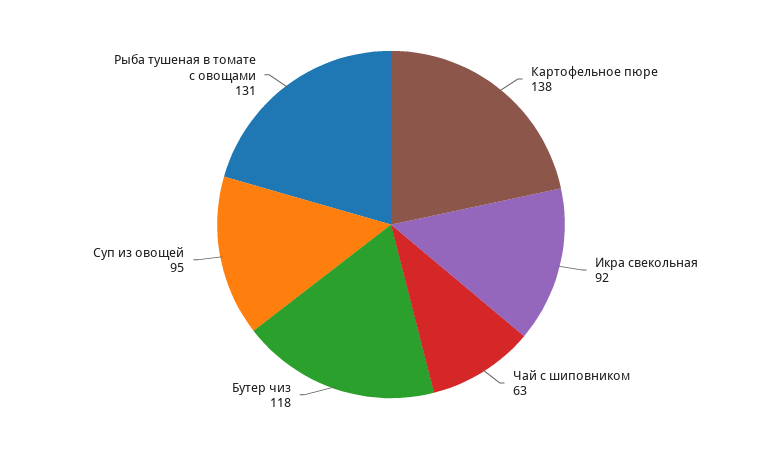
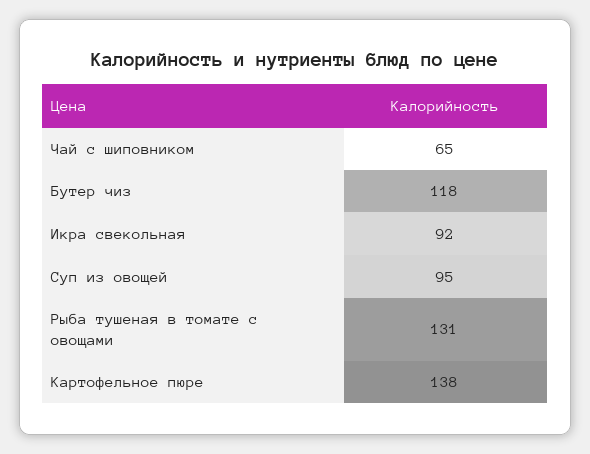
  {
    "Картофельное пюре": 138,
    "Икра свекольная": 92,
-   "Чай с шиповником": 63,
+   "Чай с шиповником": 65,
    "Бутер чиз": 118,
    "Суп из овощей": 95,
    "Рыба тушеная в томате с овощами": 131
  }

